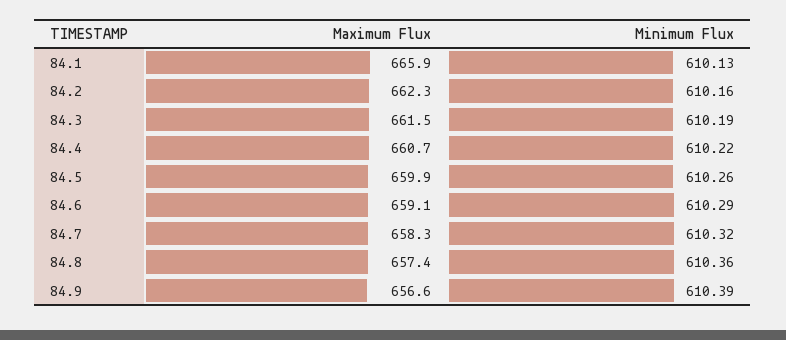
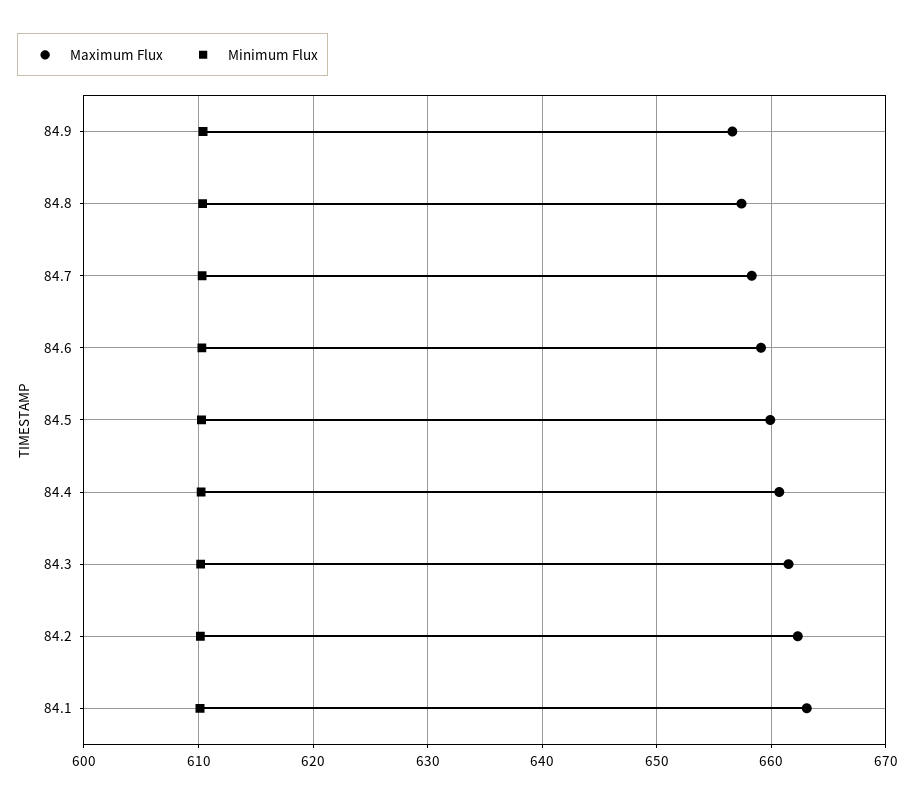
  {
    "Maximum Flux": {
-     "84.1": 665.9,
+     "84.1": 663,
      "84.2": 662.3,
      "84.3": 661.5,
      "84.4": 660.7,
      "84.5": 659.9,
      "84.6": 659.1,
      "84.7": 658.3,
      "84.8": 657.4,
      "84.9": 656.6
    },
    "Minimum Flux": {
      "84.1": 610.13,
      "84.2": 610.16,
      "84.3": 610.19,
      "84.4": 610.22,
      "84.5": 610.26,
      "84.6": 610.29,
      "84.7": 610.32,
      "84.8": 610.36,
      "84.9": 610.39
    }
  }

